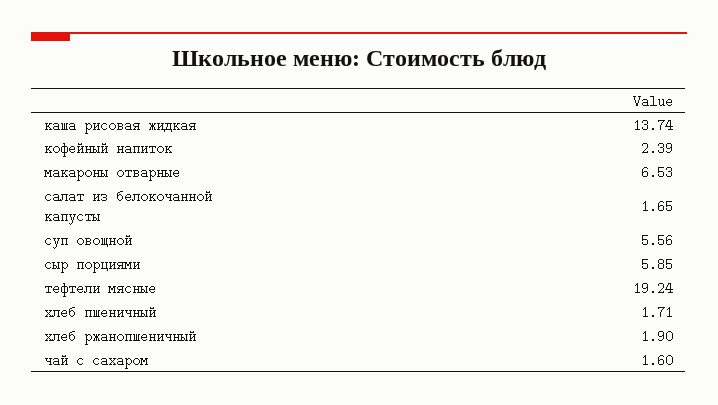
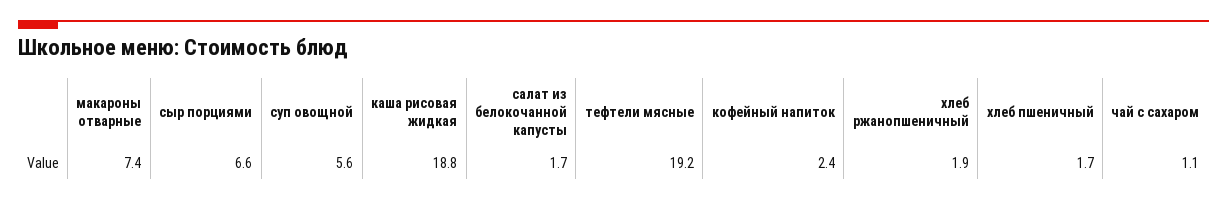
  {
-   "каша рисовая жидкая": 13.74,
+   "каша рисовая жидкая": 18.8,
    "кофейный напиток": 2.39,
-   "макароны отварные": 6.53,
+   "макароны отварные": 7.4,
    "салат из белокочанной капусты": 1.65,
    "суп овощной": 5.56,
-   "сыр порциями": 5.85,
+   "сыр порциями": 6.6,
    "тефтели мясные": 19.24,
    "хлеб пшеничный": 1.71,
    "хлеб ржанопшеничный": 1.9,
-   "чай с сахаром": 1.6
+   "чай с сахаром": 1.1
  }

